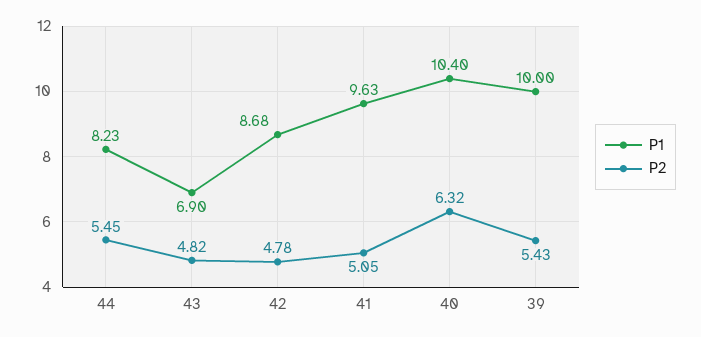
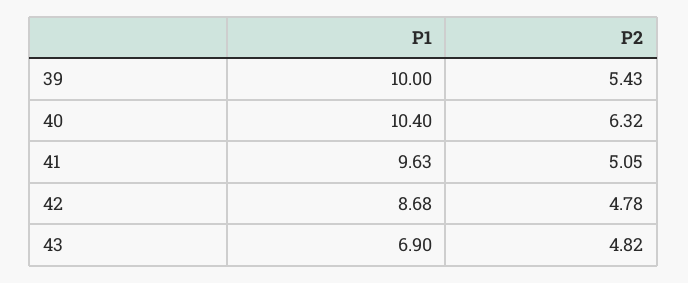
  {
    "P1": {
-     "44": 8.23,
      "43": 6.9,
      "42": 8.68,
      "41": 9.63,
      "40": 10.4,
      "39": 10
    },
    "P2": {
-     "44": 5.45,
      "43": 4.82,
      "42": 4.78,
      "41": 5.05,
      "40": 6.32,
      "39": 5.43
    }
  }

